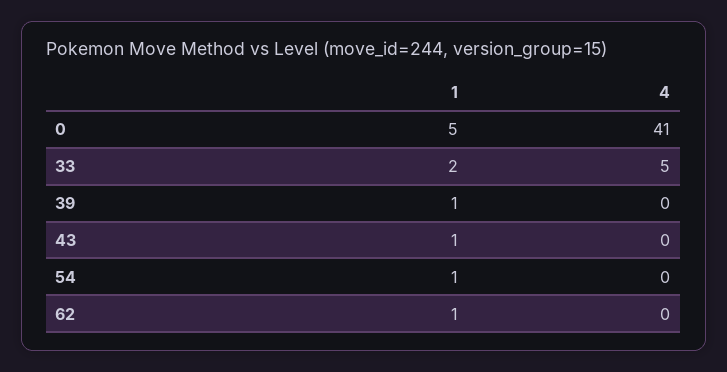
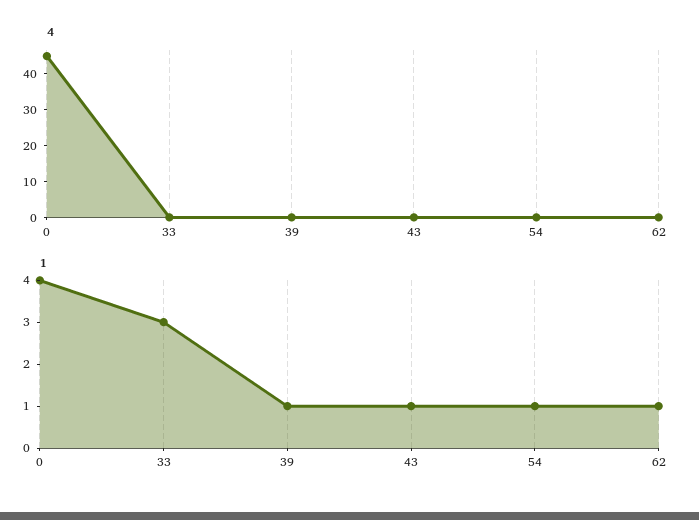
  {
    "1": {
-     "0": 5,
+     "0": 4,
-     "33": 2,
+     "33": 3,
      "39": 1,
      "43": 1,
      "54": 1,
      "62": 1
    },
    "4": {
-     "0": 41,
+     "0": 45,
-     "33": 5,
+     "33": 0,
      "39": 0,
      "43": 0,
      "54": 0,
      "62": 0
    }
  }

